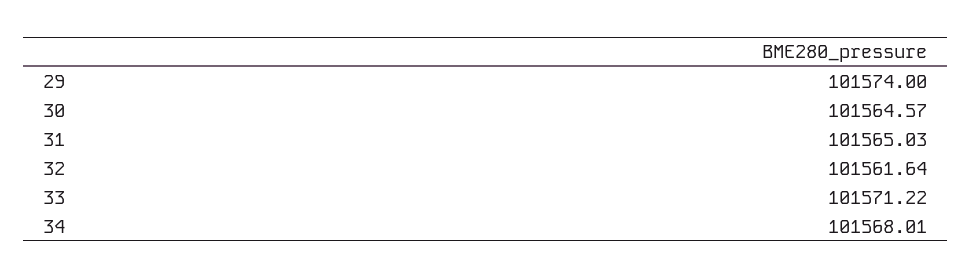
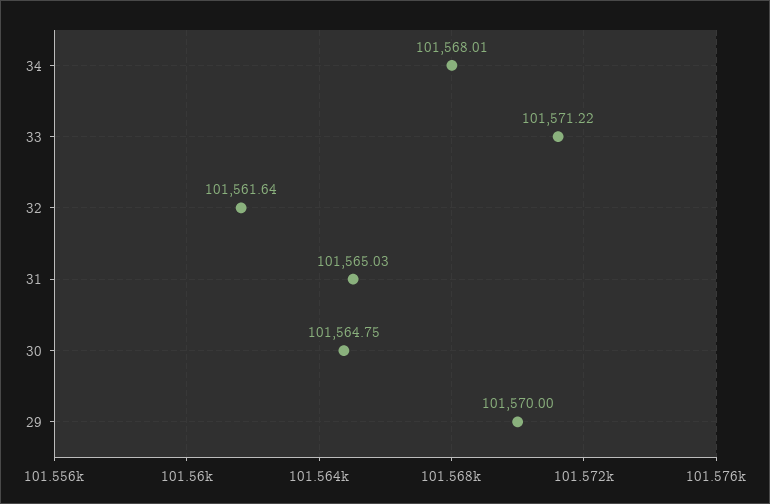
  {
-   "29": 101574,
+   "29": 101570,
-   "30": 101564.57,
+   "30": 101564.75,
    "31": 101565.03,
    "32": 101561.64,
    "33": 101571.22,
    "34": 101568.01
  }

